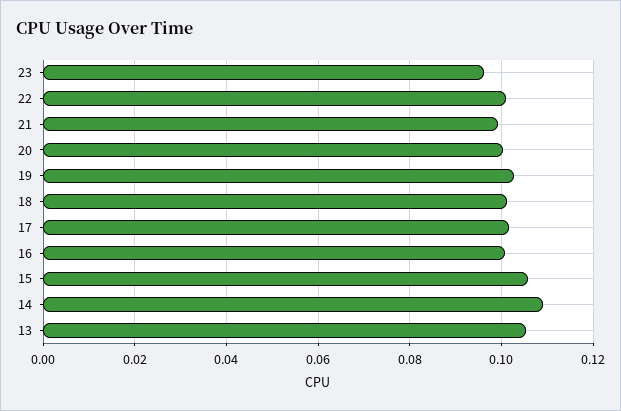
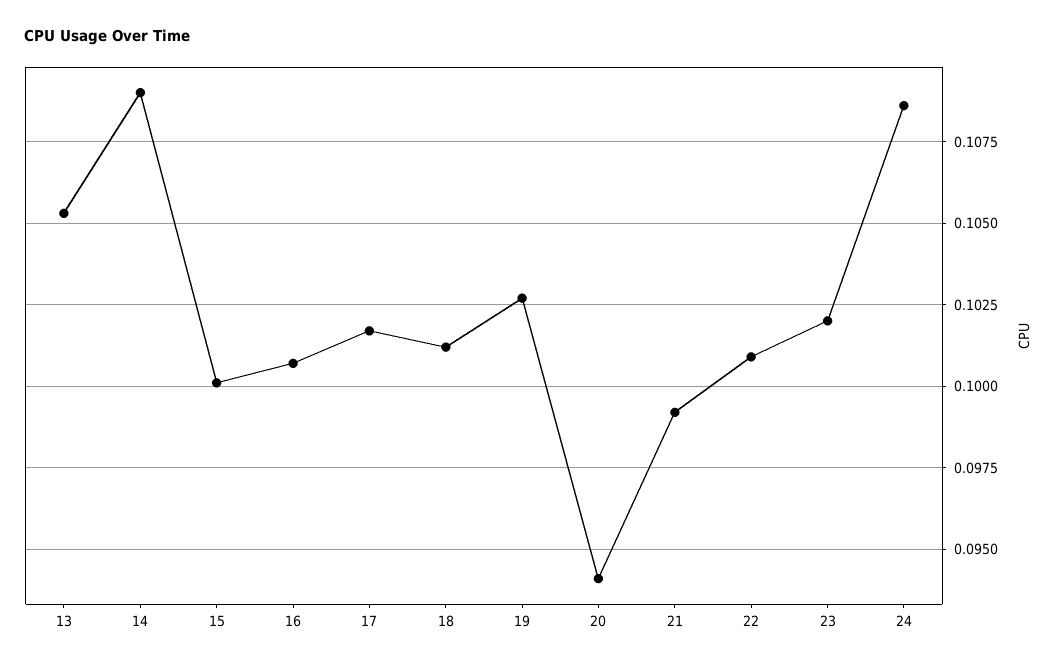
  {
-   "23": 0.096,
+   "23": 0.102,
    "22": 0.101,
    "21": 0.099,
-   "20": 0.1,
+   "20": 0.094,
    "19": 0.1025,
    "18": 0.101,
    "17": 0.1015,
    "16": 0.1005,
-   "15": 0.106,
+   "15": 0.1,
    "14": 0.109,
-   "13": 0.1055
+   "13": 0.1055,
+   "24": 0.1085
  }

